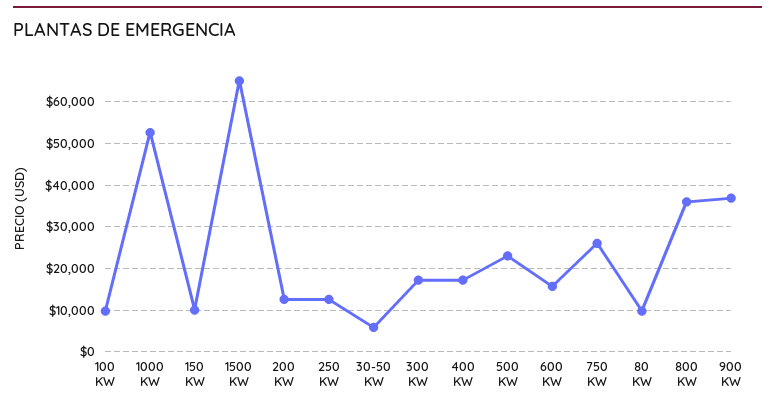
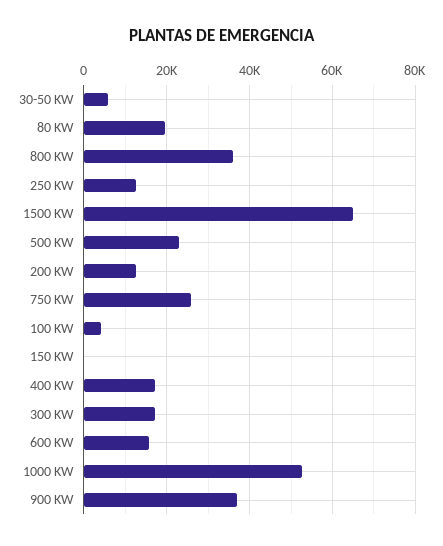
  {
-   "100 KW": 10000,
+   "100 KW": 4000,
    "1000 KW": 52000,
-   "150 KW": 10000,
+   "150 KW": 0,
    "1500 KW": 66000,
    "200 KW": 12000,
    "250 KW": 12000,
    "30-50 KW": 6000,
    "300 KW": 18000,
    "400 KW": 18000,
    "500 KW": 24000,
    "600 KW": 16000,
    "750 KW": 26000,
-   "80 KW": 10000,
+   "80 KW": 20000,
    "800 KW": 36000,
    "900 KW": 36000
  }

